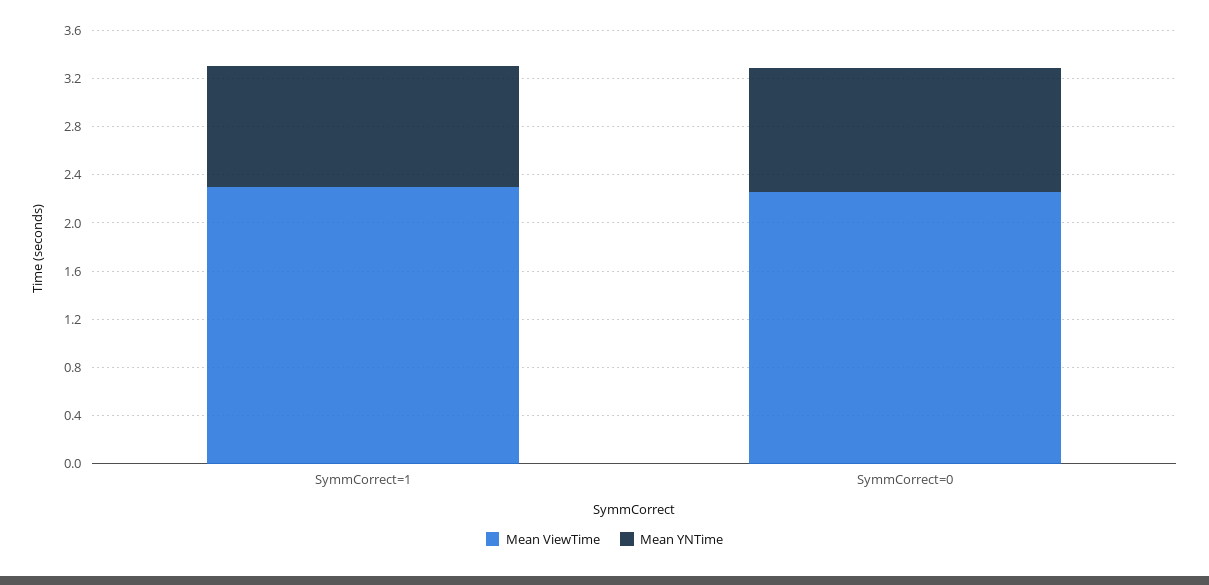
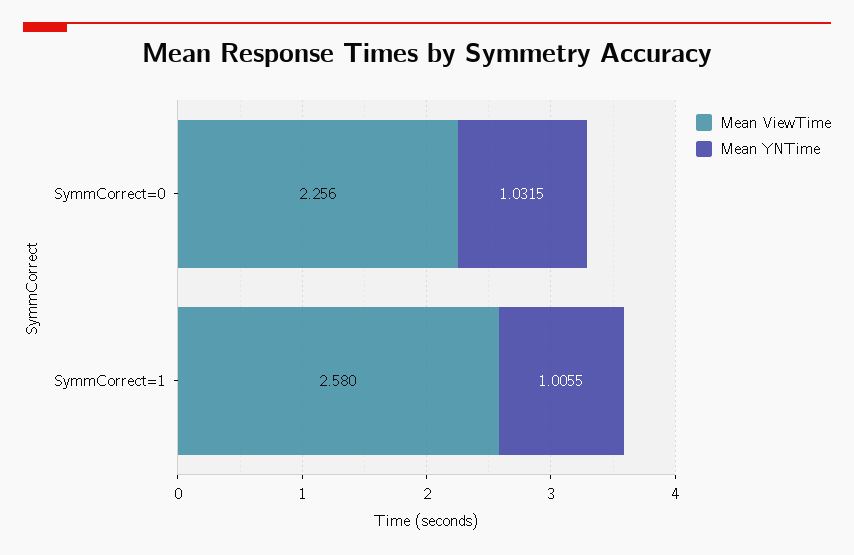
  {
    "Mean ViewTime": {
-     "SymmCorrect=1": 2.3,
+     "SymmCorrect=1": 2.58,
      "SymmCorrect=0": 2.256
    },
    "Mean YNTime": {
      "SymmCorrect=1": 1.0055,
      "SymmCorrect=0": 1.0315
    }
  }

